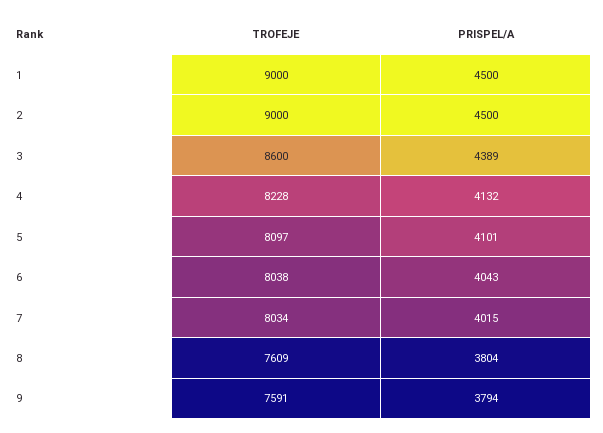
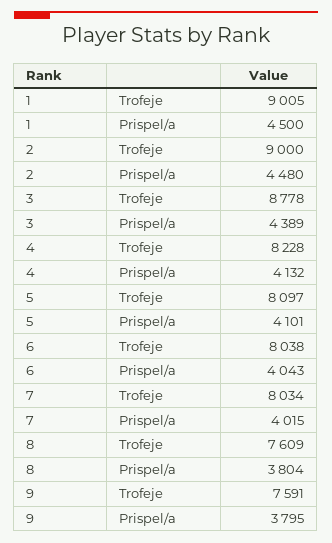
  {
    "TROFEJE": {
-     "1": 9000,
+     "1": 9005,
      "2": 9000,
-     "3": 8600,
+     "3": 8778,
      "4": 8228,
      "5": 8097,
      "6": 8038,
      "7": 8034,
      "8": 7609,
      "9": 7591
    },
    "PRISPEL/A": {
      "1": 4500,
-     "2": 4500,
+     "2": 4480,
      "3": 4389,
      "4": 4132,
      "5": 4101,
      "6": 4043,
      "7": 4015,
      "8": 3804,
-     "9": 3794
+     "9": 3795
    }
  }

